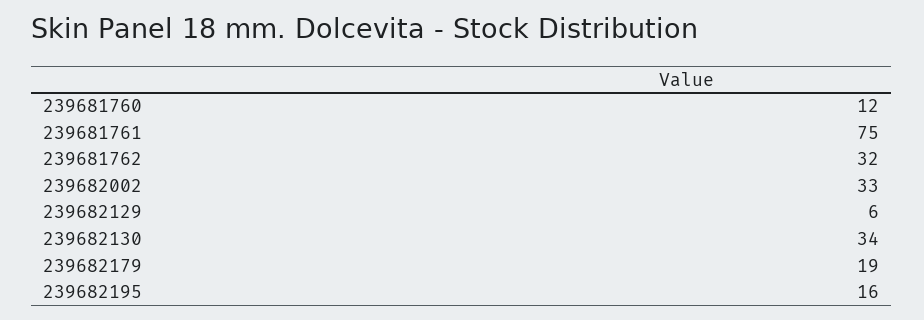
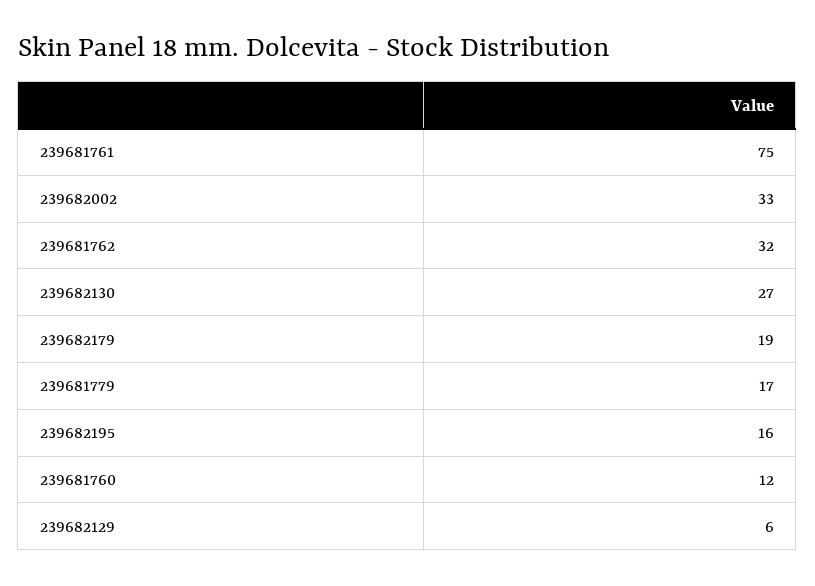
  {
    "239681760": 12,
    "239681761": 75,
    "239681762": 32,
    "239682002": 33,
    "239682129": 6,
-   "239682130": 34,
+   "239682130": 27,
    "239682179": 19,
-   "239682195": 16
+   "239682195": 16,
+   "239681779": 17
  }

